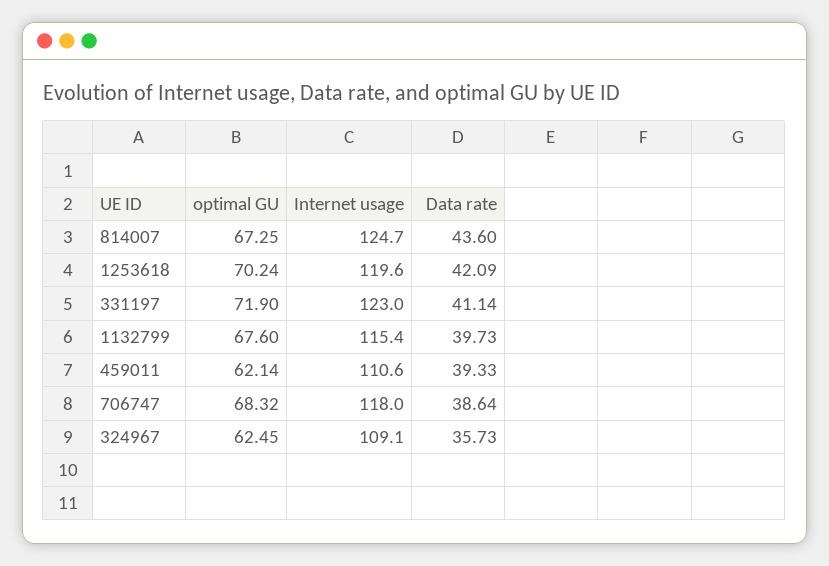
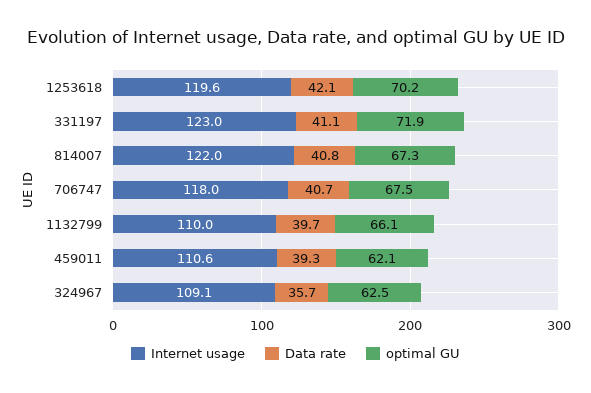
  {
    "optimal GU": {
      "814007": 67.25,
      "1253618": 70.24,
      "331197": 71.9,
-     "1132799": 67.6,
+     "1132799": 66.1,
      "459011": 62.14,
-     "706747": 68.32,
+     "706747": 67.5,
      "324967": 62.45
    },
    "Internet usage": {
-     "814007": 124.7,
+     "814007": 122,
      "1253618": 119.6,
      "331197": 123,
-     "1132799": 115.4,
+     "1132799": 110,
      "459011": 110.6,
      "706747": 118,
      "324967": 109.1
    },
    "Data rate": {
-     "814007": 43.6,
+     "814007": 40.8,
      "1253618": 42.09,
      "331197": 41.14,
      "1132799": 39.73,
      "459011": 39.33,
-     "706747": 38.64,
+     "706747": 40.7,
      "324967": 35.73
    }
  }

